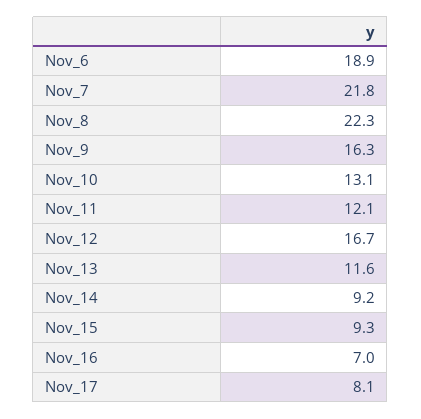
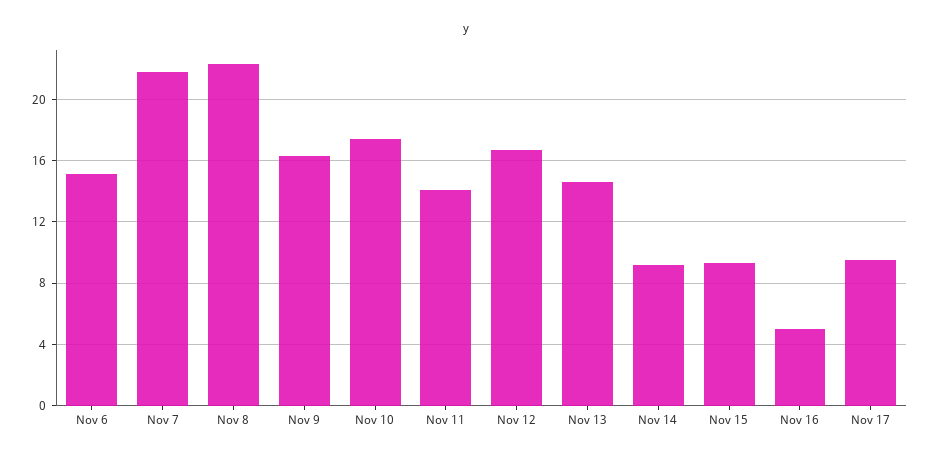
  {
-   "Nov_6": 18.9,
+   "Nov_6": 15,
    "Nov_7": 21.8,
    "Nov_8": 22.3,
    "Nov_9": 16.3,
-   "Nov_10": 13.1,
+   "Nov_10": 17.5,
-   "Nov_11": 12.1,
+   "Nov_11": 14,
    "Nov_12": 16.7,
-   "Nov_13": 11.6,
+   "Nov_13": 14.5,
    "Nov_14": 9.2,
    "Nov_15": 9.3,
-   "Nov_16": 7,
+   "Nov_16": 5,
-   "Nov_17": 8.1
+   "Nov_17": 9.5
  }

